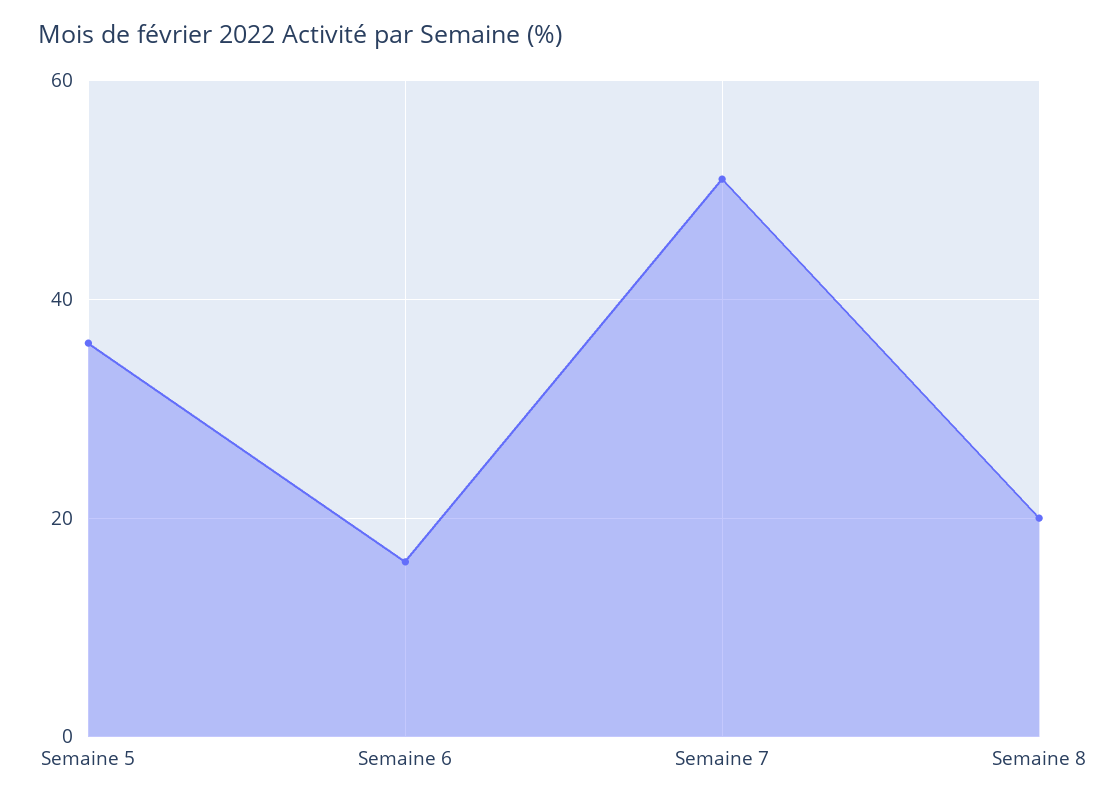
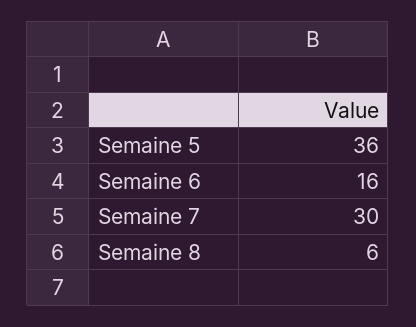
  {
    "Semaine 5": 36,
    "Semaine 6": 16,
-   "Semaine 7": 50,
+   "Semaine 7": 30,
-   "Semaine 8": 20
+   "Semaine 8": 6
  }

